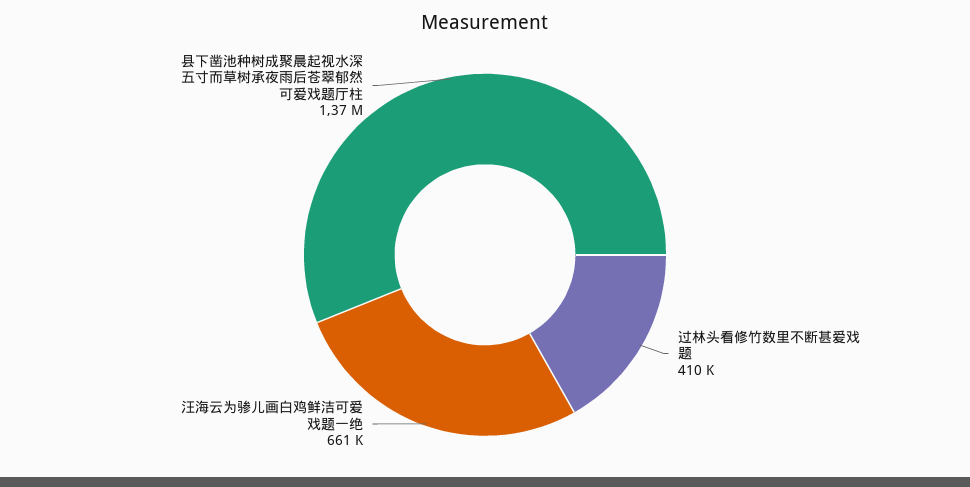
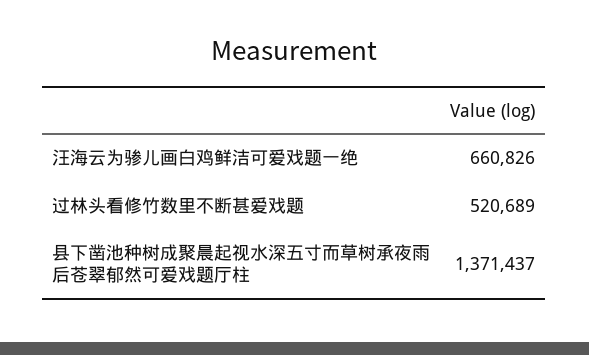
  {
-   "过林头看修竹数里不断甚爱戏题": 410000,
+   "过林头看修竹数里不断甚爱戏题": 520689,
    "汪海云为骖儿画白鸡鲜洁可爱戏题一绝": 660826,
    "县下凿池种树成聚晨起视水深五寸而草树承夜雨后苍翠郁然可爱戏题厅柱": 1371437
  }

